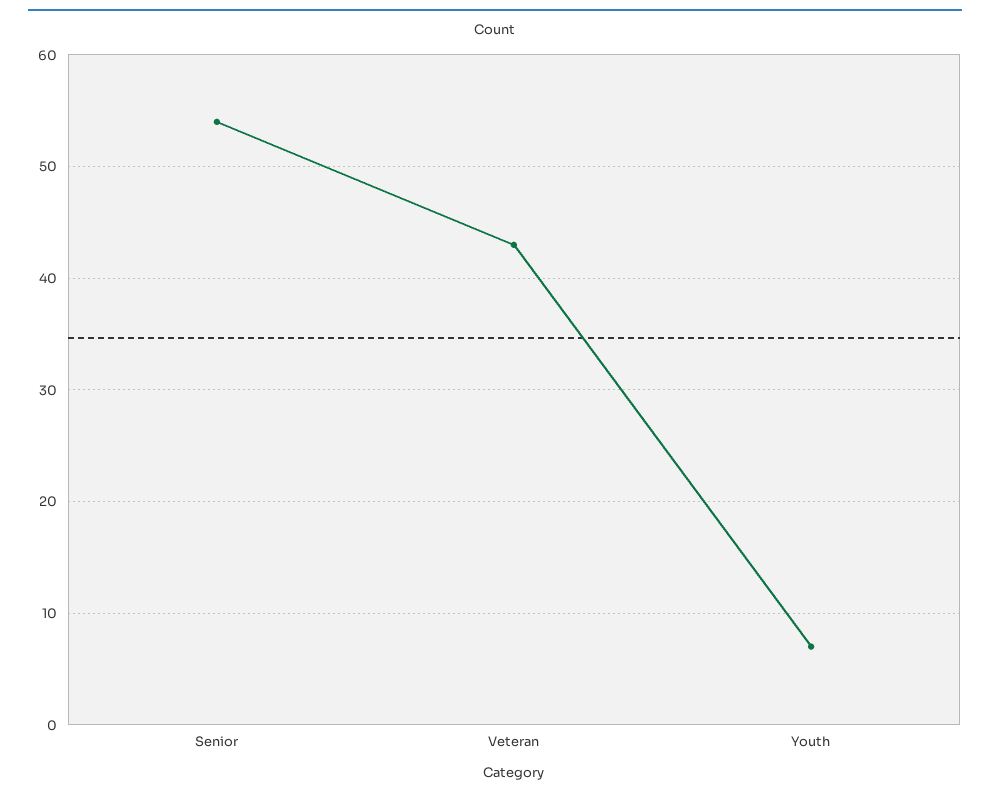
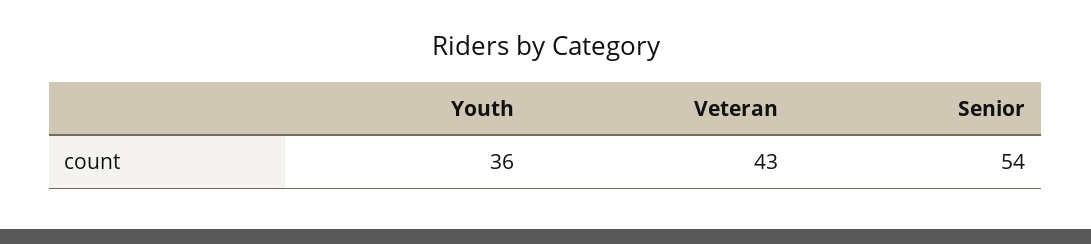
  {
    "Senior": 54,
    "Veteran": 43,
-   "Youth": 7
+   "Youth": 36
  }

